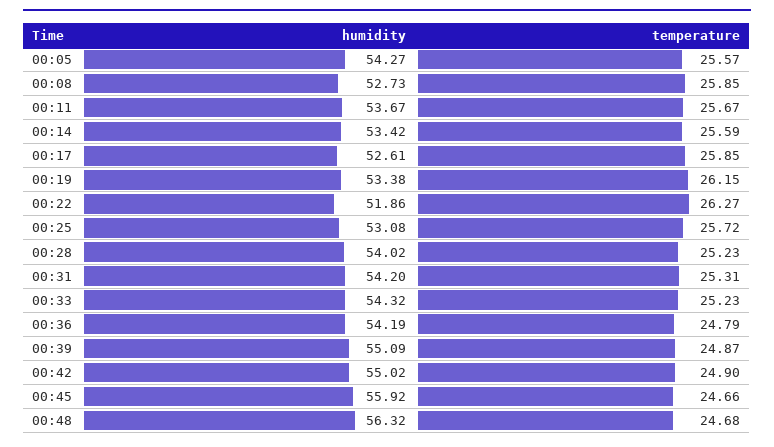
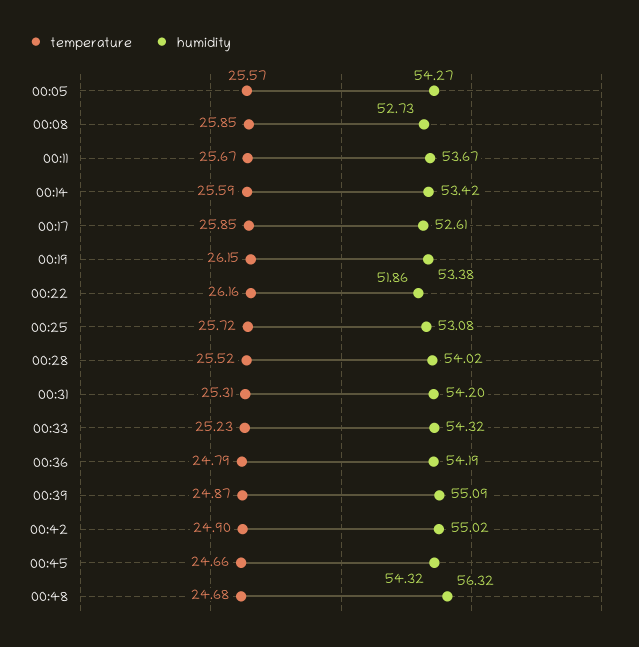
  {
    "humidity": {
      "00:05": 54.27,
      "00:08": 52.73,
      "00:11": 53.67,
      "00:14": 53.42,
      "00:17": 52.61,
      "00:19": 53.38,
      "00:22": 51.86,
      "00:25": 53.08,
      "00:28": 54.02,
      "00:31": 54.2,
      "00:33": 54.32,
      "00:36": 54.19,
      "00:39": 55.09,
      "00:42": 55.02,
-     "00:45": 55.92,
+     "00:45": 54.32,
      "00:48": 56.32
    },
    "temperature": {
      "00:05": 25.57,
      "00:08": 25.85,
      "00:11": 25.67,
      "00:14": 25.59,
      "00:17": 25.85,
      "00:19": 26.15,
-     "00:22": 26.27,
+     "00:22": 26.16,
      "00:25": 25.72,
-     "00:28": 25.23,
+     "00:28": 25.52,
      "00:31": 25.31,
      "00:33": 25.23,
      "00:36": 24.79,
      "00:39": 24.87,
      "00:42": 24.9,
      "00:45": 24.66,
      "00:48": 24.68
    }
  }

